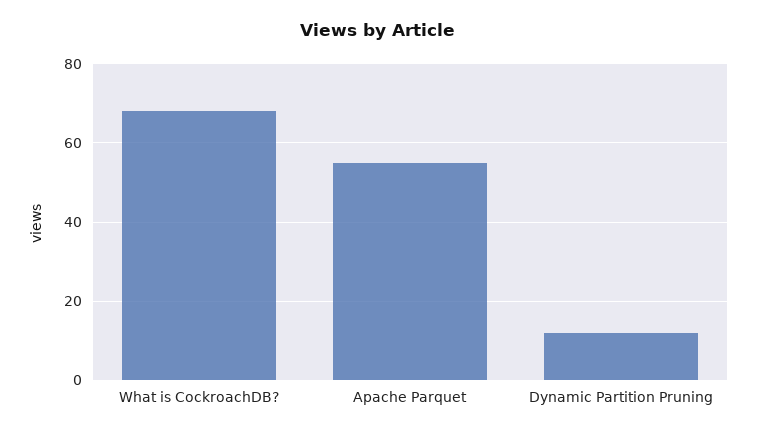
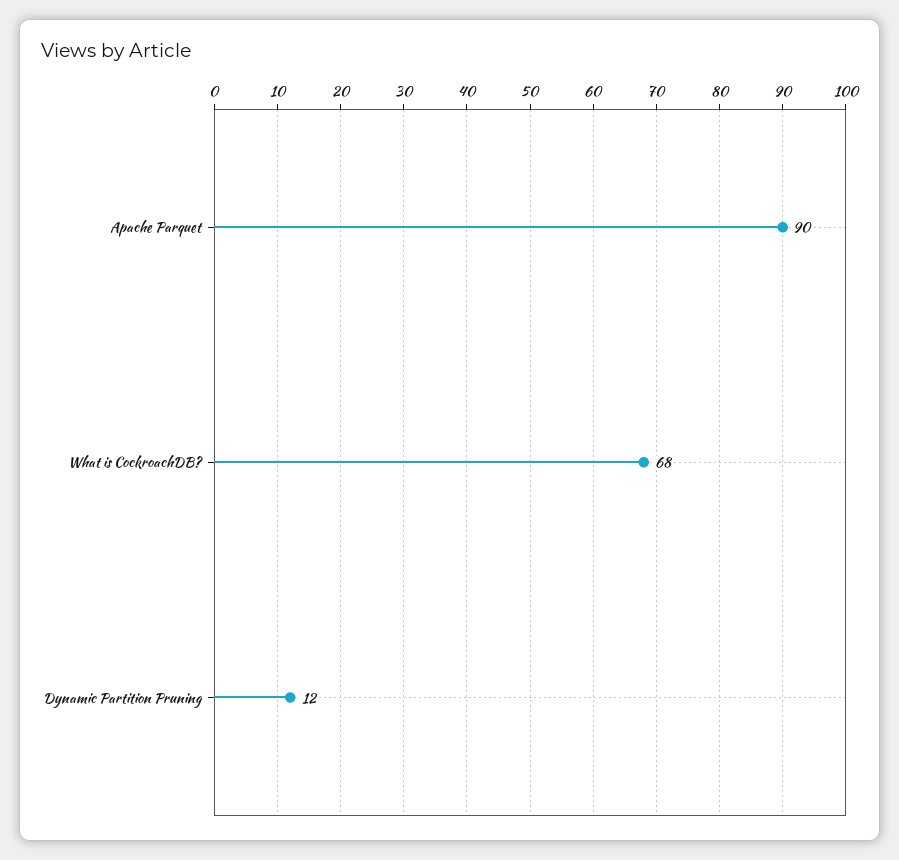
  {
    "What is CockroachDB?": 68,
-   "Apache Parquet": 55,
+   "Apache Parquet": 90,
    "Dynamic Partition Pruning": 12
  }

